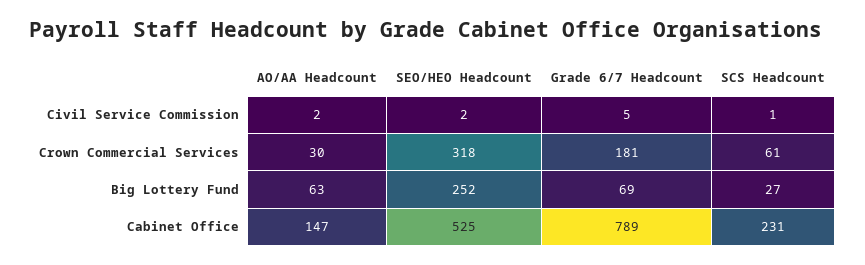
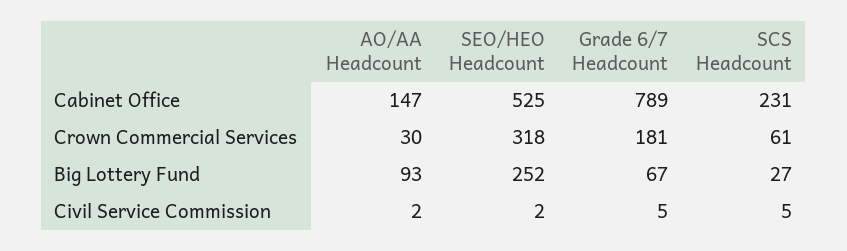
  {
    "AO/AA Headcount": {
      "Civil Service Commission": 2,
      "Crown Commercial Services": 30,
-     "Big Lottery Fund": 63,
+     "Big Lottery Fund": 93,
      "Cabinet Office": 147
    },
    "SEO/HEO Headcount": {
      "Civil Service Commission": 2,
      "Crown Commercial Services": 318,
      "Big Lottery Fund": 252,
      "Cabinet Office": 525
    },
    "Grade 6/7 Headcount": {
      "Civil Service Commission": 5,
      "Crown Commercial Services": 181,
-     "Big Lottery Fund": 69,
+     "Big Lottery Fund": 67,
      "Cabinet Office": 789
    },
    "SCS Headcount": {
-     "Civil Service Commission": 1,
+     "Civil Service Commission": 5,
      "Crown Commercial Services": 61,
      "Big Lottery Fund": 27,
      "Cabinet Office": 231
    }
  }

